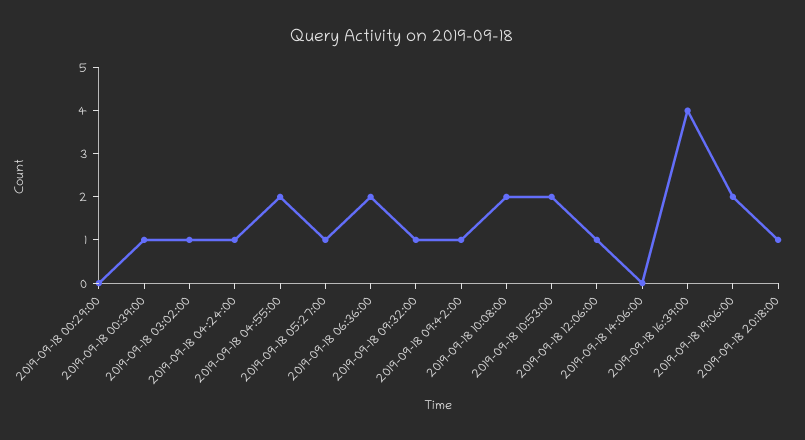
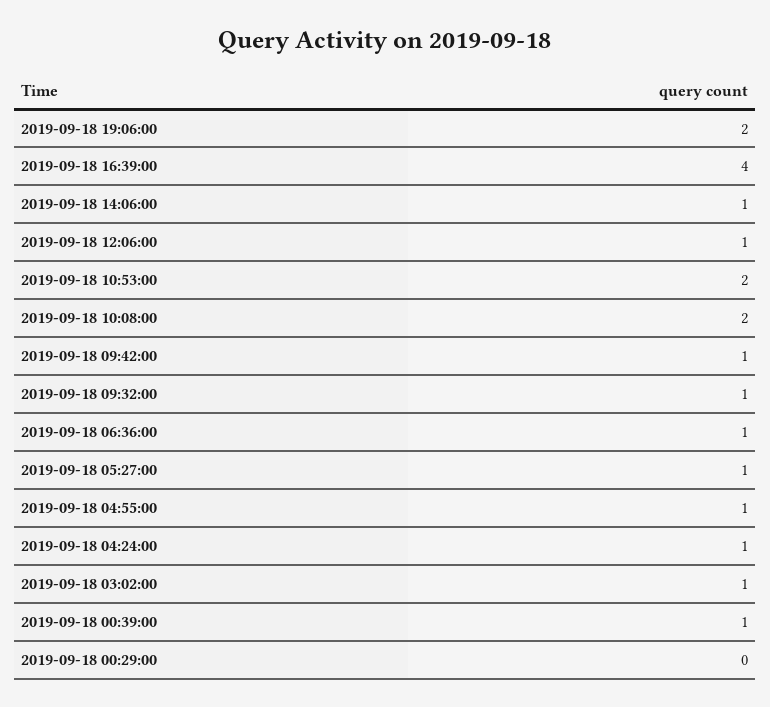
  {
    "2019-09-18 00:29:00": 0,
    "2019-09-18 00:39:00": 1,
    "2019-09-18 03:02:00": 1,
    "2019-09-18 04:24:00": 1,
-   "2019-09-18 04:55:00": 2,
+   "2019-09-18 04:55:00": 1,
    "2019-09-18 05:27:00": 1,
-   "2019-09-18 06:36:00": 2,
+   "2019-09-18 06:36:00": 1,
    "2019-09-18 09:32:00": 1,
    "2019-09-18 09:42:00": 1,
    "2019-09-18 10:08:00": 2,
    "2019-09-18 10:53:00": 2,
    "2019-09-18 12:06:00": 1,
-   "2019-09-18 14:06:00": 0,
+   "2019-09-18 14:06:00": 1,
    "2019-09-18 16:39:00": 4,
-   "2019-09-18 19:06:00": 2,
+   "2019-09-18 19:06:00": 2
-   "2019-09-18 20:18:00": 1
  }

